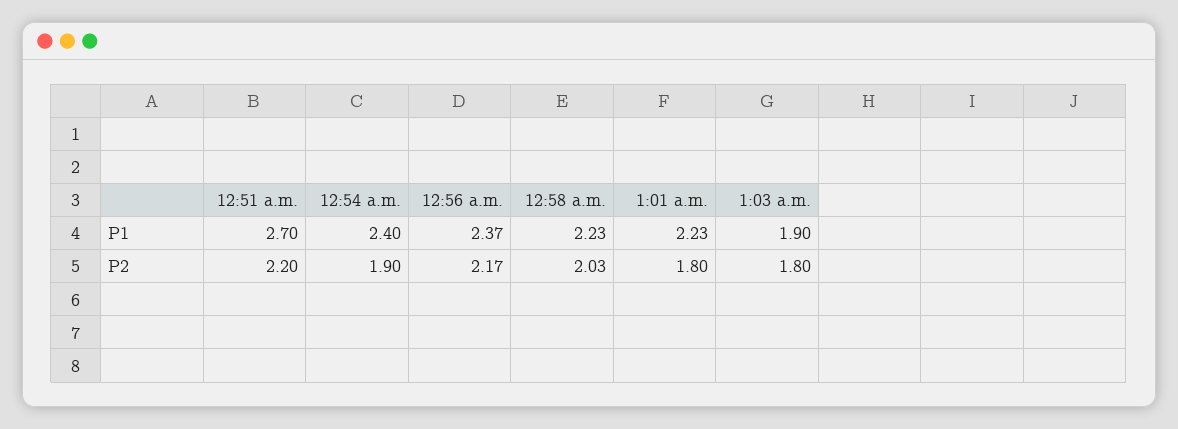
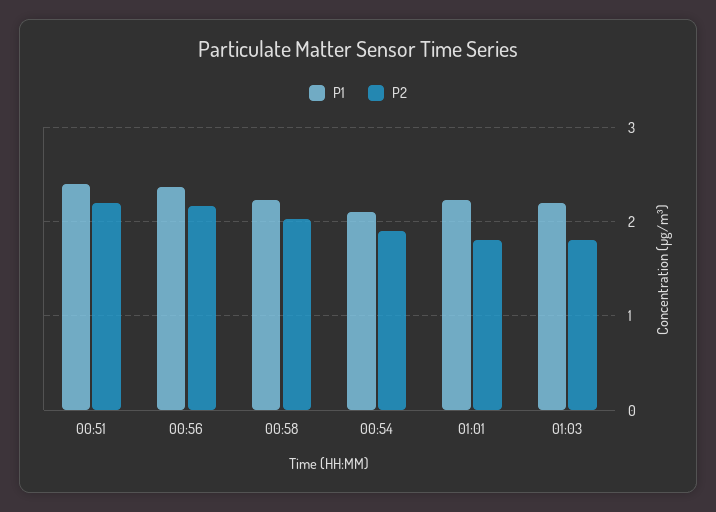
  {
    "P1": {
-     "12:51 a.m.": 2.7,
+     "12:51 a.m.": 2.4,
-     "12:54 a.m.": 2.4,
+     "12:54 a.m.": 2.1,
      "12:56 a.m.": 2.37,
      "12:58 a.m.": 2.23,
      "1:01 a.m.": 2.23,
-     "1:03 a.m.": 1.9
+     "1:03 a.m.": 2.2
    },
    "P2": {
      "12:51 a.m.": 2.2,
      "12:54 a.m.": 1.9,
      "12:56 a.m.": 2.17,
      "12:58 a.m.": 2.03,
      "1:01 a.m.": 1.8,
      "1:03 a.m.": 1.8
    }
  }

